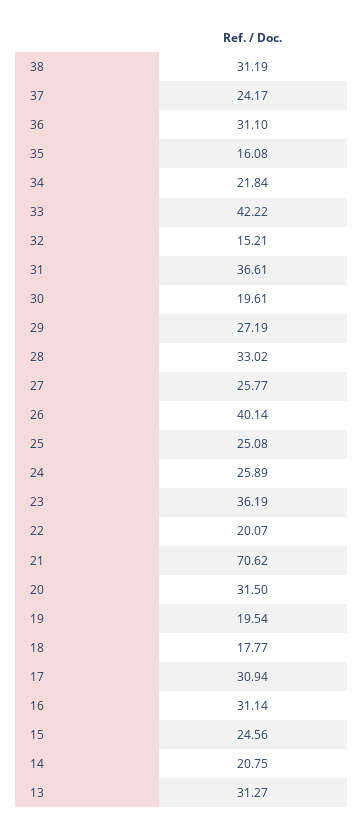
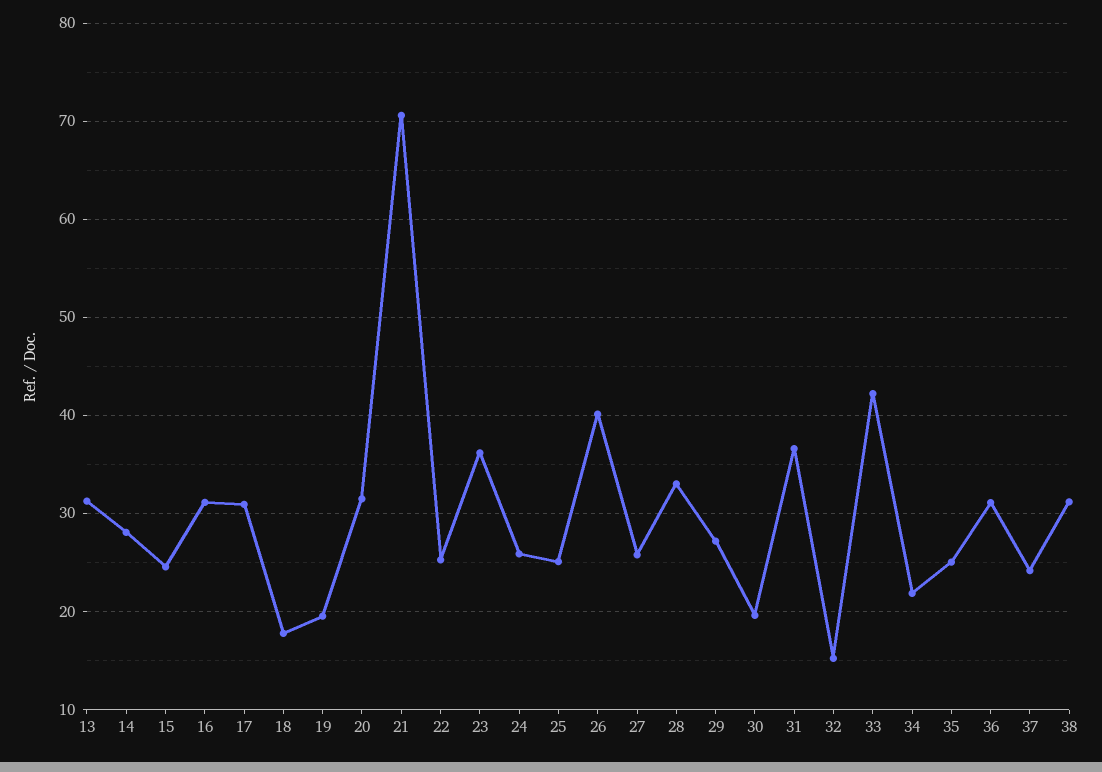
  {
    "38": 31.19,
    "37": 24.17,
    "36": 31.1,
-   "35": 16.08,
+   "35": 25,
    "34": 21.84,
    "33": 42.22,
    "32": 15.21,
    "31": 36.61,
    "30": 19.61,
    "29": 27.19,
    "28": 33.02,
    "27": 25.77,
    "26": 40.14,
    "25": 25.08,
    "24": 25.89,
    "23": 36.19,
-   "22": 20.07,
+   "22": 25,
    "21": 70.62,
    "20": 31.5,
    "19": 19.54,
    "18": 17.77,
    "17": 30.94,
    "16": 31.14,
    "15": 24.56,
-   "14": 20.75,
+   "14": 28,
    "13": 31.27
  }

